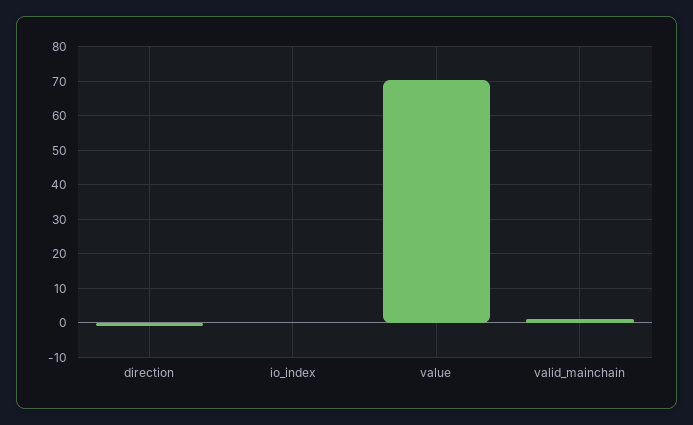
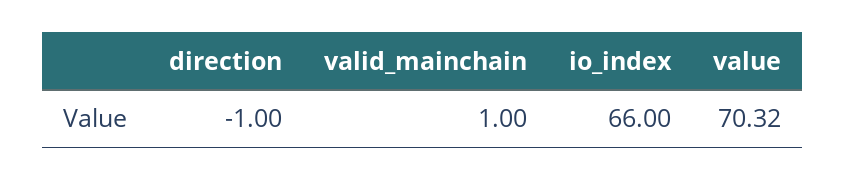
  {
    "direction": -1,
-   "io_index": 0,
+   "io_index": 66,
    "value": 70.32,
    "valid_mainchain": 1
  }

